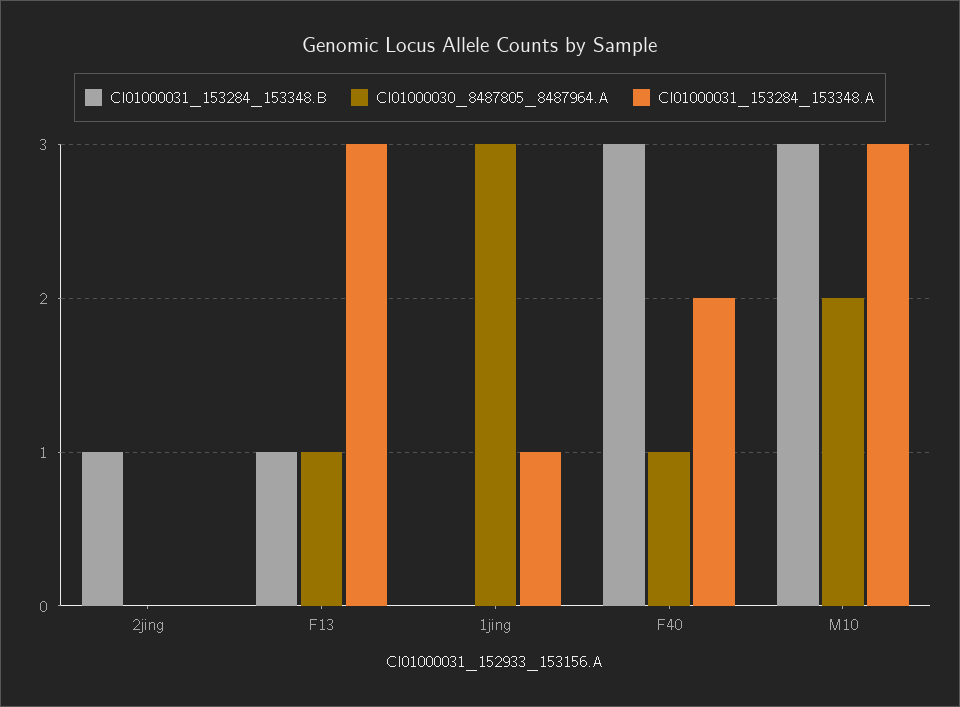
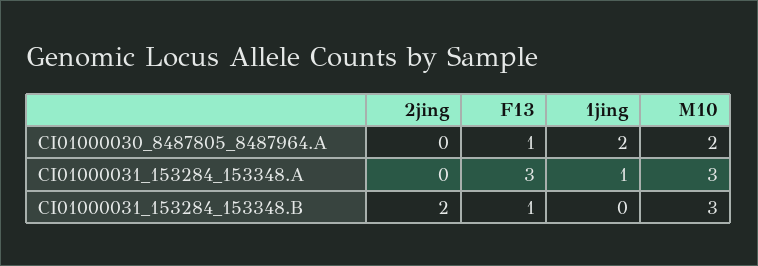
  {
    "CI01000031_153284_153348.B": {
-     "2jing": 1,
+     "2jing": 2,
      "F13": 1,
      "1jing": 0,
-     "F40": 3,
      "M10": 3
    },
    "CI01000030_8487805_8487964.A": {
      "2jing": 0,
      "F13": 1,
-     "1jing": 3,
+     "1jing": 2,
-     "F40": 1,
      "M10": 2
    },
    "CI01000031_153284_153348.A": {
      "2jing": 0,
      "F13": 3,
      "1jing": 1,
-     "F40": 2,
      "M10": 3
    }
  }

